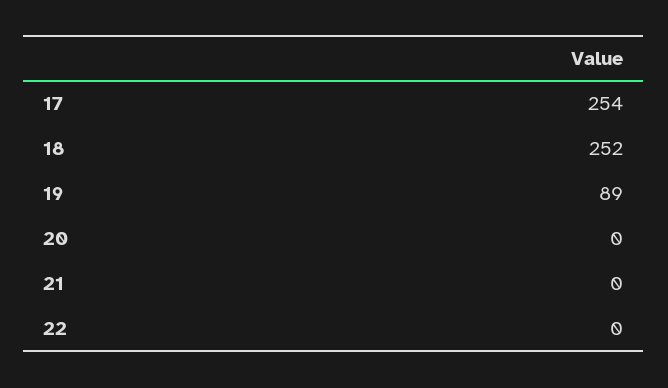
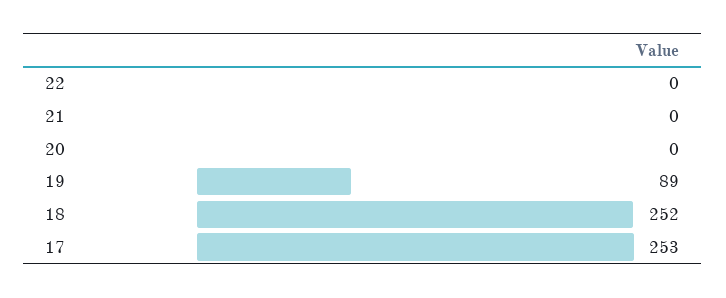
  {
-   "17": 254,
+   "17": 253,
    "18": 252,
    "19": 89,
    "20": 0,
    "21": 0,
    "22": 0
  }

